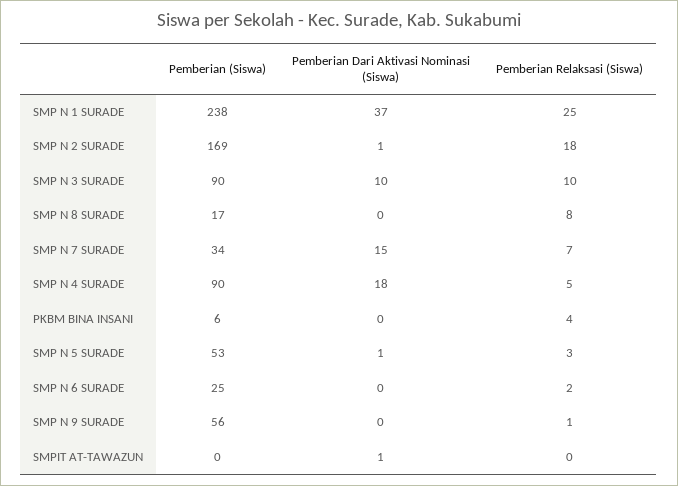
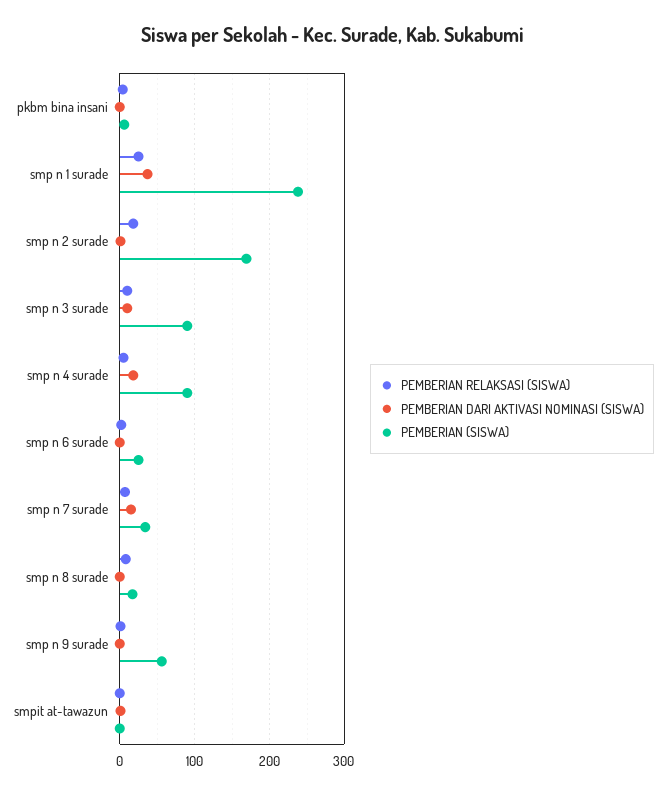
  {
    "Pemberian (Siswa)": {
      "SMP N 1 SURADE": 238,
      "SMP N 2 SURADE": 169,
      "SMP N 3 SURADE": 90,
      "SMP N 8 SURADE": 17,
      "SMP N 7 SURADE": 34,
      "SMP N 4 SURADE": 90,
      "PKBM BINA INSANI": 6,
-     "SMP N 5 SURADE": 53,
      "SMP N 6 SURADE": 25,
      "SMP N 9 SURADE": 56,
      "SMPIT AT-TAWAZUN": 0
    },
    "Pemberian Dari Aktivasi Nominasi (Siswa)": {
      "SMP N 1 SURADE": 37,
      "SMP N 2 SURADE": 1,
      "SMP N 3 SURADE": 10,
      "SMP N 8 SURADE": 0,
      "SMP N 7 SURADE": 15,
      "SMP N 4 SURADE": 18,
      "PKBM BINA INSANI": 0,
-     "SMP N 5 SURADE": 1,
      "SMP N 6 SURADE": 0,
      "SMP N 9 SURADE": 0,
      "SMPIT AT-TAWAZUN": 1
    },
    "Pemberian Relaksasi (Siswa)": {
      "SMP N 1 SURADE": 25,
      "SMP N 2 SURADE": 18,
      "SMP N 3 SURADE": 10,
      "SMP N 8 SURADE": 8,
      "SMP N 7 SURADE": 7,
      "SMP N 4 SURADE": 5,
      "PKBM BINA INSANI": 4,
-     "SMP N 5 SURADE": 3,
      "SMP N 6 SURADE": 2,
      "SMP N 9 SURADE": 1,
      "SMPIT AT-TAWAZUN": 0
    }
  }

